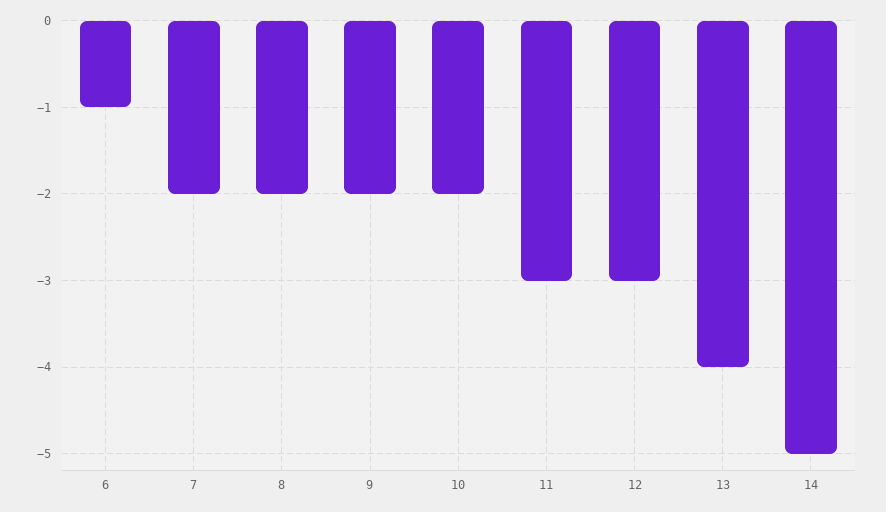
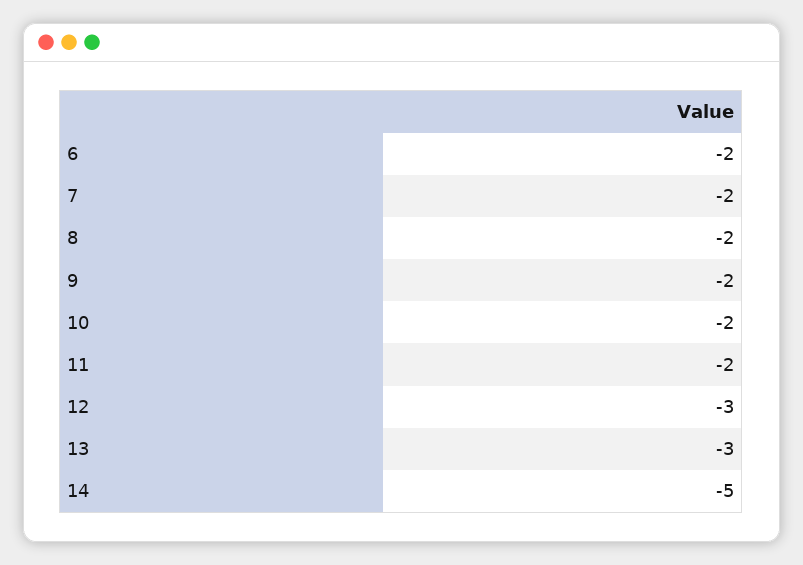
  {
-   "6": -1,
+   "6": -2,
    "7": -2,
    "8": -2,
    "9": -2,
    "10": -2,
-   "11": -3,
+   "11": -2,
    "12": -3,
-   "13": -4,
+   "13": -3,
    "14": -5
  }

